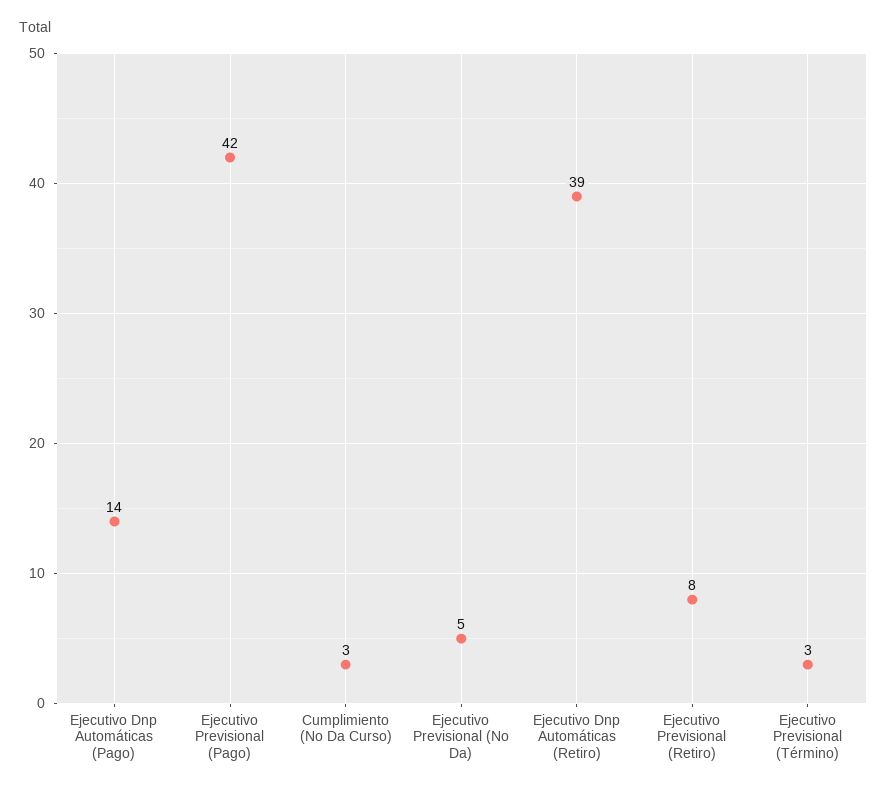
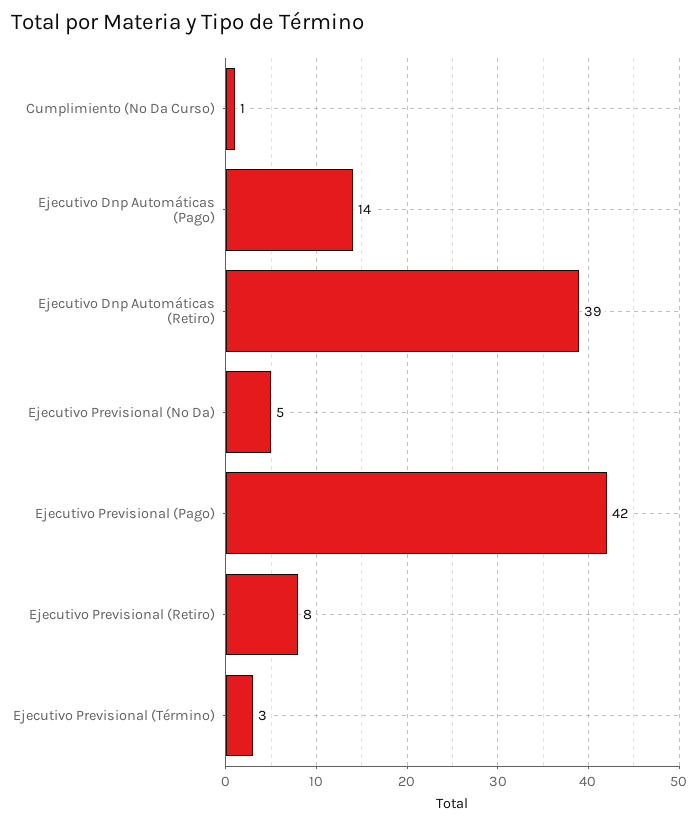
  {
    "Ejecutivo Dnp Automáticas (Pago)": 14,
    "Ejecutivo Previsional (Pago)": 42,
-   "Cumplimiento (No Da Curso)": 3,
+   "Cumplimiento (No Da Curso)": 1,
    "Ejecutivo Previsional (No Da)": 5,
    "Ejecutivo Dnp Automáticas (Retiro)": 39,
    "Ejecutivo Previsional (Retiro)": 8,
    "Ejecutivo Previsional (Término)": 3
  }

